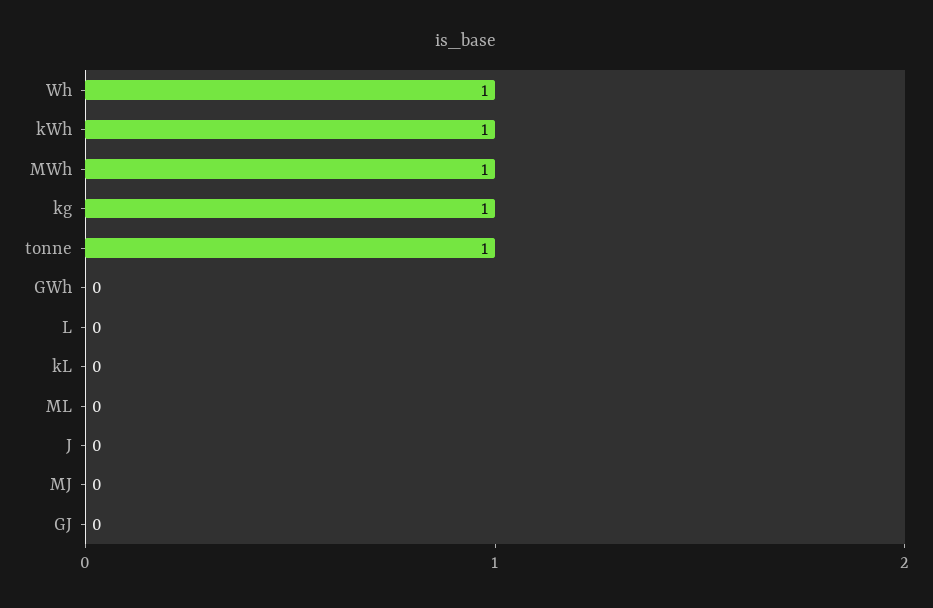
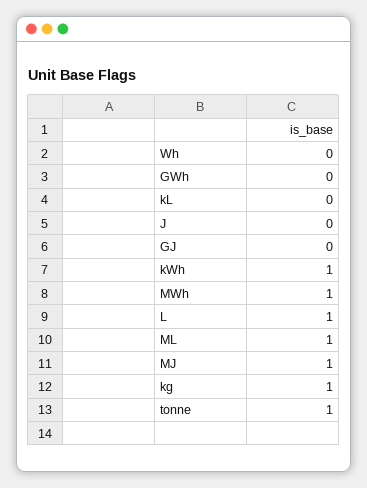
  {
-   "Wh": 1,
+   "Wh": 0,
    "kWh": 1,
    "MWh": 1,
    "kg": 1,
    "tonne": 1,
    "GWh": 0,
-   "L": 0,
+   "L": 1,
    "kL": 0,
-   "ML": 0,
+   "ML": 1,
    "J": 0,
-   "MJ": 0,
+   "MJ": 1,
    "GJ": 0
  }

